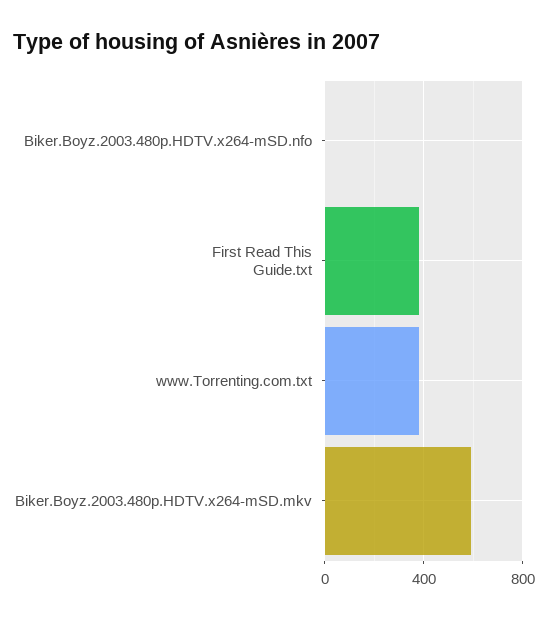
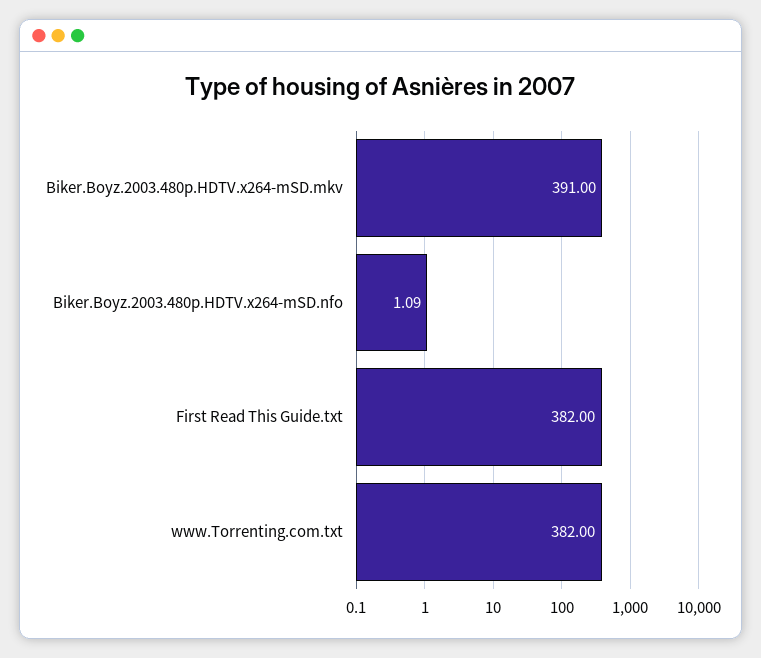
  {
    "Biker.Boyz.2003.480p.HDTV.x264-mSD.nfo": 1.09,
    "First Read This Guide.txt": 382,
    "www.Torrenting.com.txt": 382,
-   "Biker.Boyz.2003.480p.HDTV.x264-mSD.mkv": 600
+   "Biker.Boyz.2003.480p.HDTV.x264-mSD.mkv": 391
  }

